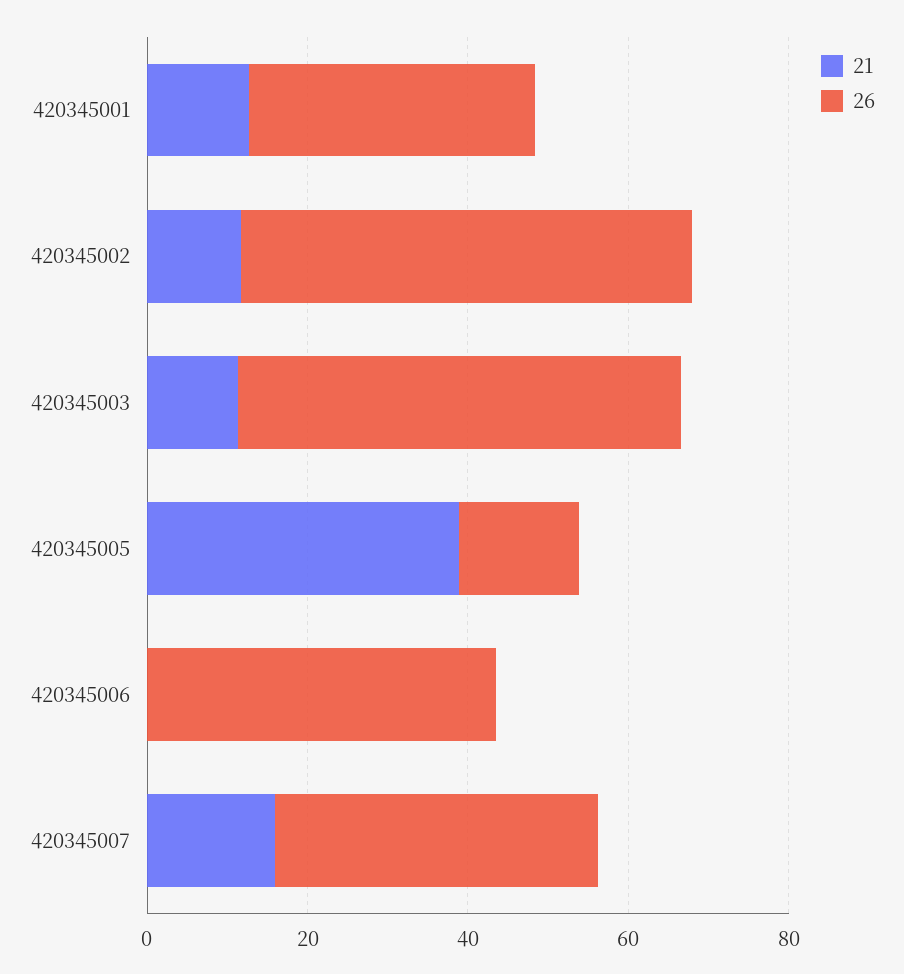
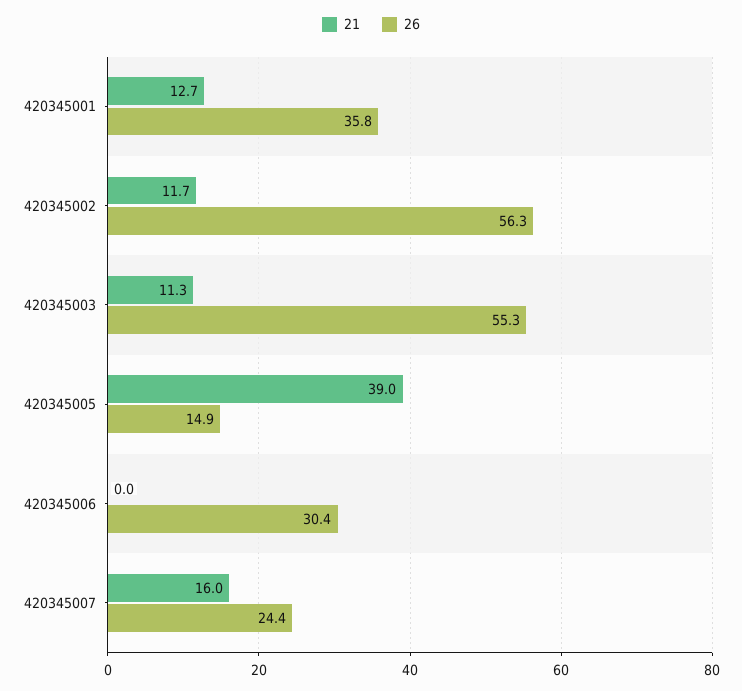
  {
    "21": {
      "420345001": 12.7,
      "420345002": 11.7,
      "420345003": 11.3,
      "420345005": 39,
      "420345006": 0,
      "420345007": 16
    },
    "26": {
      "420345001": 35.8,
      "420345002": 56.3,
      "420345003": 55.3,
      "420345005": 14.9,
-     "420345006": 45,
+     "420345006": 30.4,
-     "420345007": 40
+     "420345007": 24.4
    }
  }

